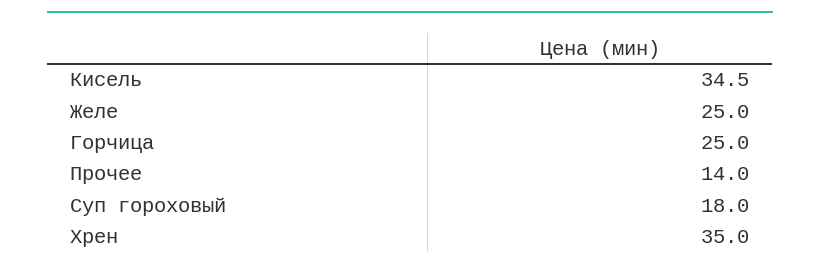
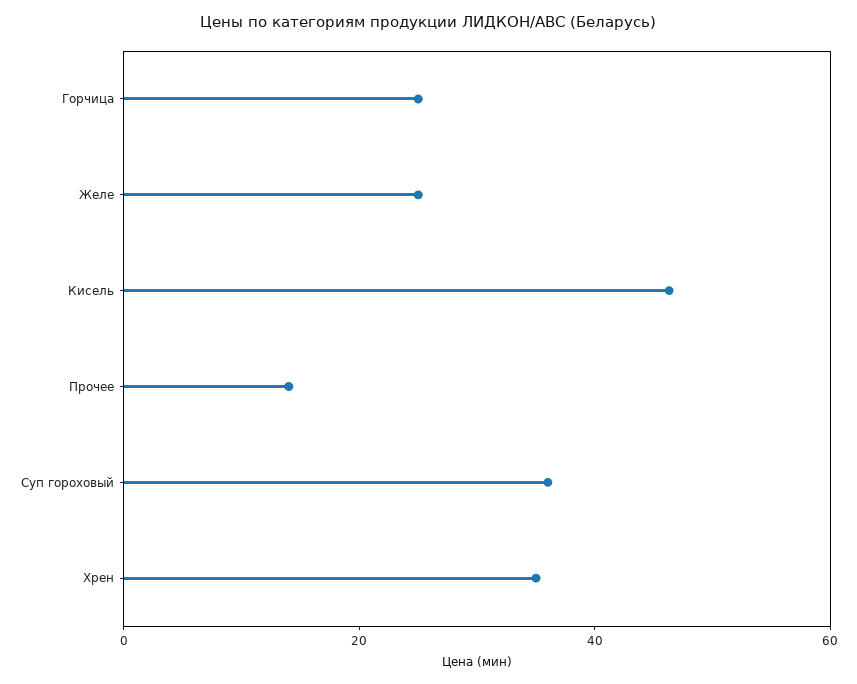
  {
-   "Кисель": 34.5,
+   "Кисель": 45,
    "Желе": 25,
    "Горчица": 25,
    "Прочее": 14,
-   "Суп гороховый": 18,
+   "Суп гороховый": 35,
    "Хрен": 35
  }

